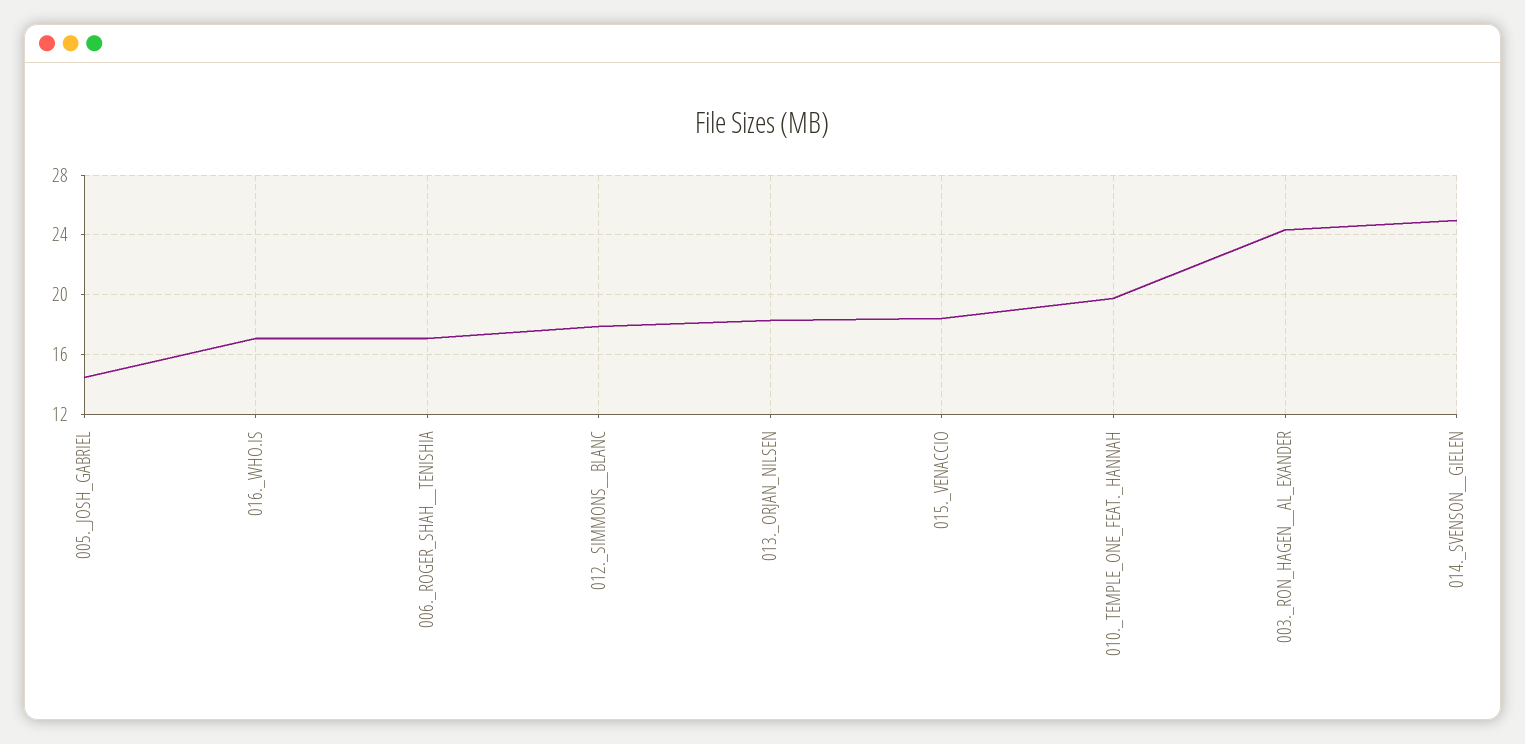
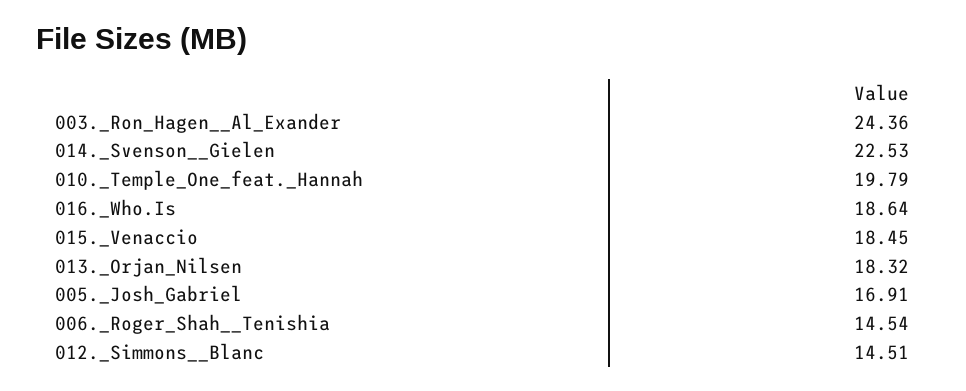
  {
-   "005._JOSH_GABRIEL": 14.5,
+   "005._JOSH_GABRIEL": 16.91,
-   "016._WHO.IS": 17,
+   "016._WHO.IS": 18.64,
-   "006._ROGER_SHAH__TENISHIA": 17,
+   "006._ROGER_SHAH__TENISHIA": 14.54,
-   "012._SIMMONS__BLANC": 18,
+   "012._SIMMONS__BLANC": 14.51,
    "013._ORJAN_NILSEN": 18.32,
    "015._VENACCIO": 18.45,
    "010._TEMPLE_ONE_FEAT._HANNAH": 19.79,
    "003._RON_HAGEN__AL_EXANDER": 24.36,
-   "014._SVENSON__GIELEN": 25
+   "014._SVENSON__GIELEN": 22.53
  }

